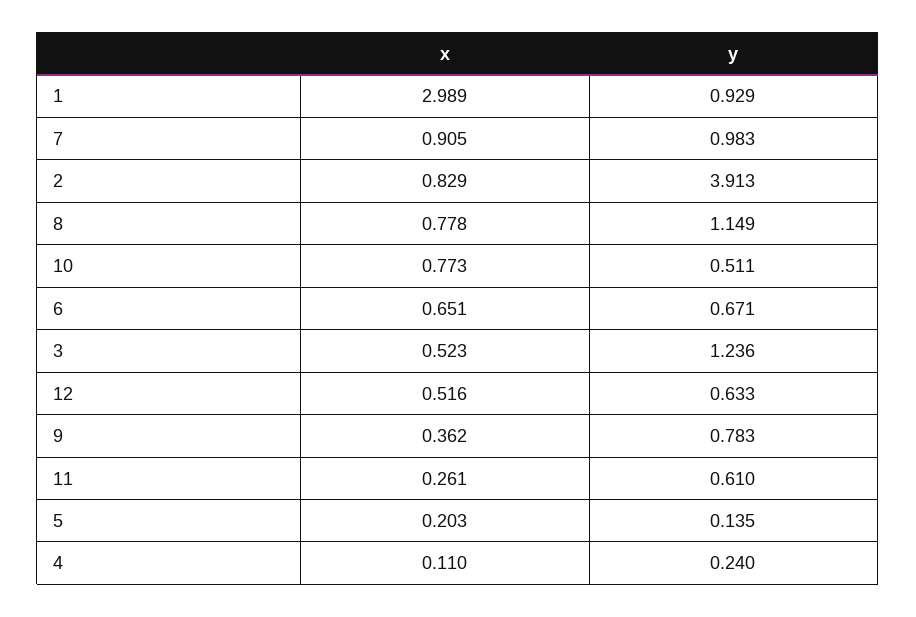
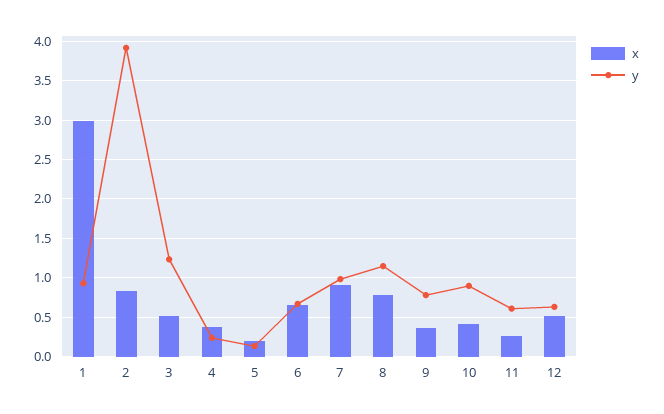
  {
    "x": {
      "1": 2.989,
      "7": 0.905,
      "2": 0.829,
      "8": 0.778,
-     "10": 0.773,
+     "10": 0.4,
      "6": 0.651,
      "3": 0.523,
      "12": 0.516,
      "9": 0.362,
      "11": 0.261,
      "5": 0.203,
-     "4": 0.11
+     "4": 0.4
    },
    "y": {
      "1": 0.929,
      "7": 0.983,
      "2": 3.913,
      "8": 1.149,
-     "10": 0.511,
+     "10": 0.9,
      "6": 0.671,
      "3": 1.236,
      "12": 0.633,
      "9": 0.783,
      "11": 0.61,
      "5": 0.135,
      "4": 0.24
    }
  }

